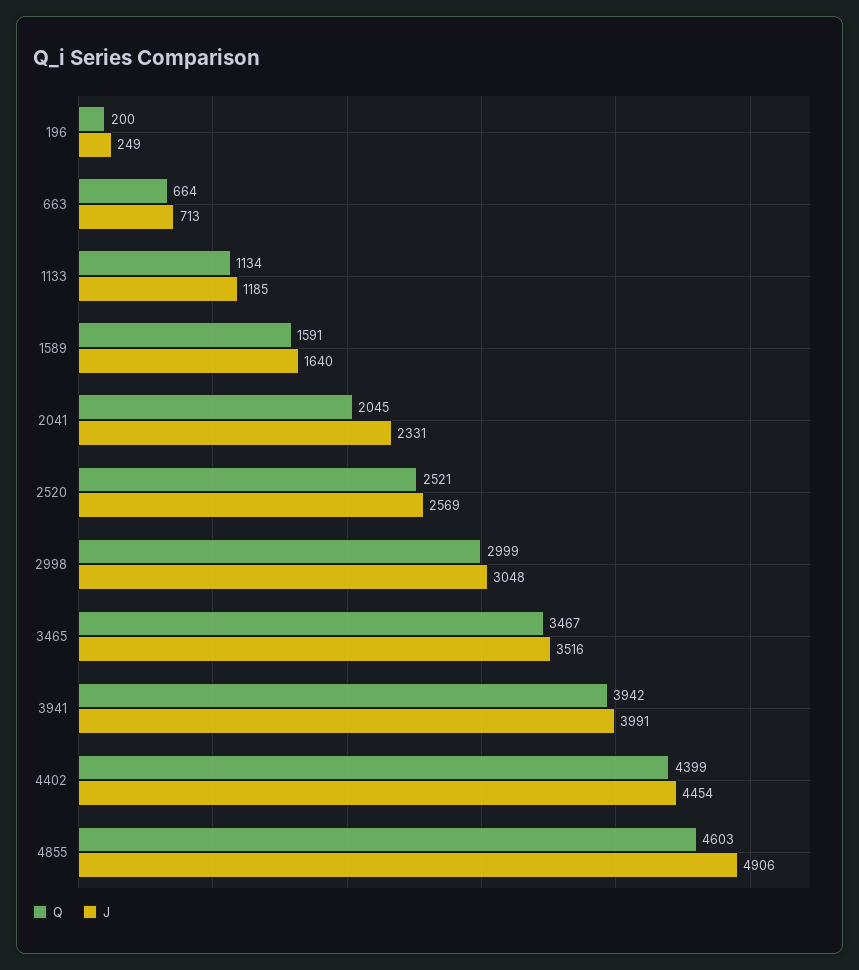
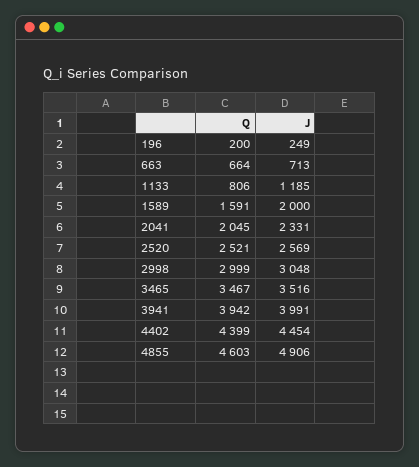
  {
    "Q": {
      "196": 200,
      "663": 664,
-     "1133": 1134,
+     "1133": 806,
      "1589": 1591,
      "2041": 2045,
      "2520": 2521,
      "2998": 2999,
      "3465": 3467,
      "3941": 3942,
      "4402": 4399,
      "4855": 4603
    },
    "J": {
      "196": 249,
      "663": 713,
      "1133": 1185,
-     "1589": 1640,
+     "1589": 2000,
      "2041": 2331,
      "2520": 2569,
      "2998": 3048,
      "3465": 3516,
      "3941": 3991,
      "4402": 4454,
      "4855": 4906
    }
  }

